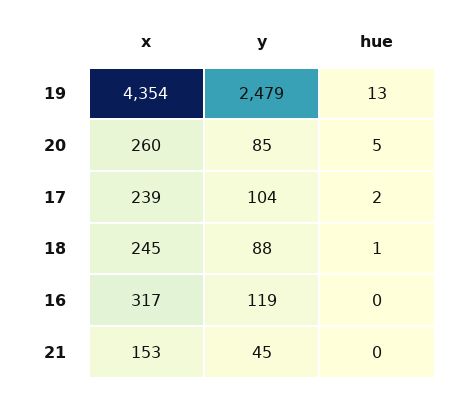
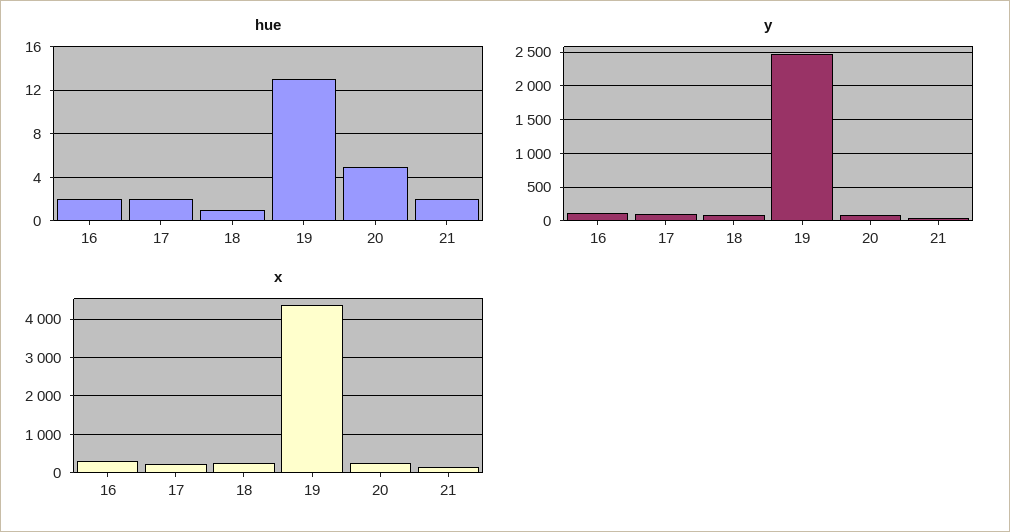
  {
    "x": {
      "19": 4354,
      "20": 260,
      "17": 239,
      "18": 245,
      "16": 317,
      "21": 153
    },
    "y": {
      "19": 2479,
      "20": 85,
      "17": 104,
      "18": 88,
      "16": 119,
      "21": 45
    },
    "hue": {
      "19": 13,
      "20": 5,
      "17": 2,
      "18": 1,
-     "16": 0,
+     "16": 2,
-     "21": 0
+     "21": 2
    }
  }

